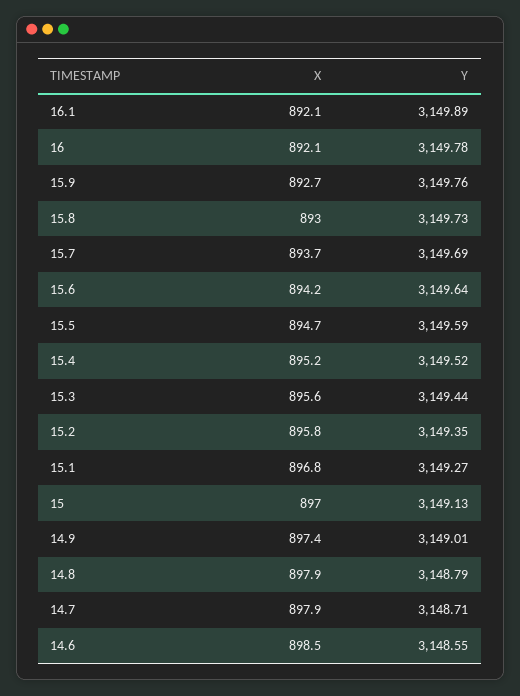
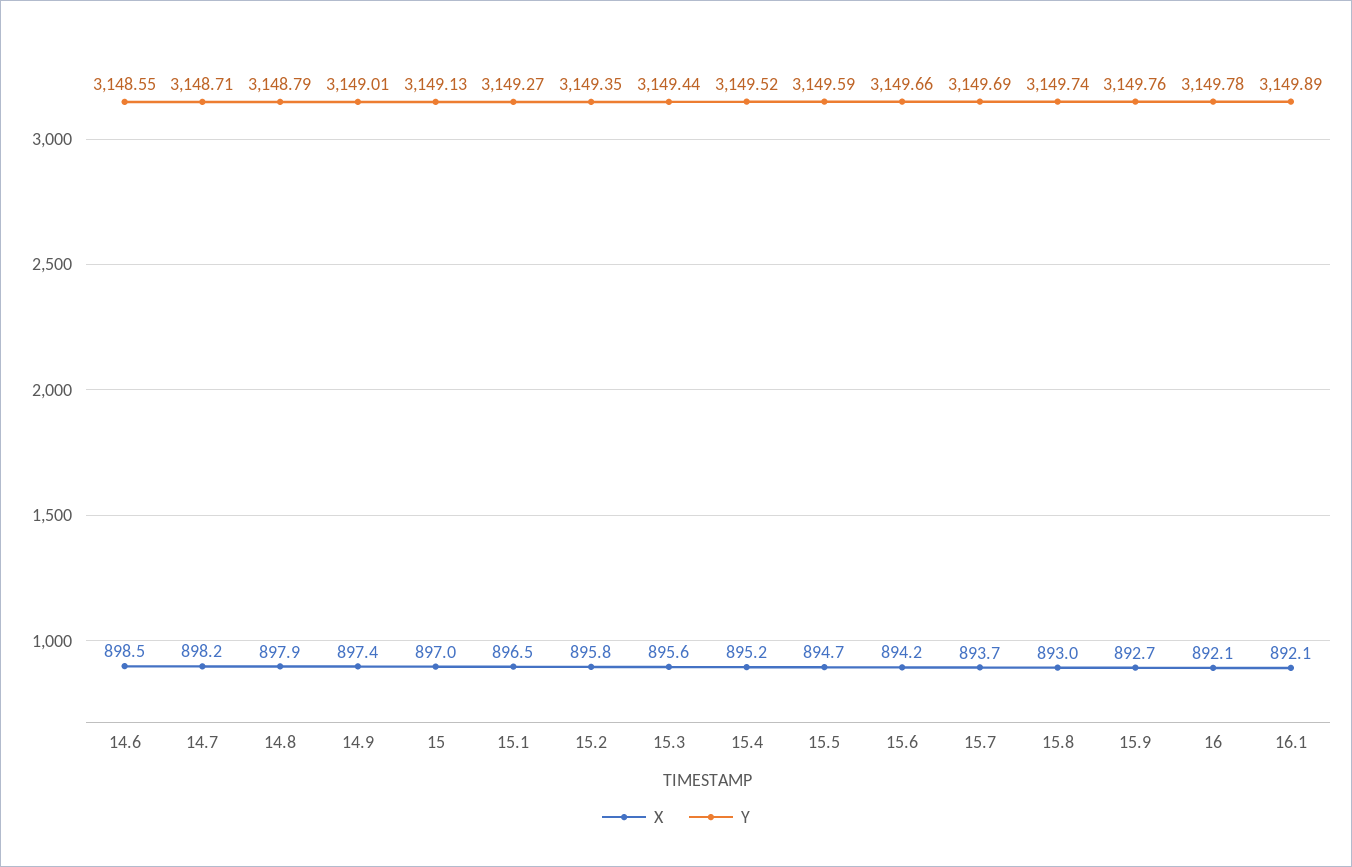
  {
    "X": {
      "16.1": 892.1,
      "16": 892.1,
      "15.9": 892.7,
      "15.8": 893,
      "15.7": 893.7,
      "15.6": 894.2,
      "15.5": 894.7,
      "15.4": 895.2,
      "15.3": 895.6,
      "15.2": 895.8,
-     "15.1": 896.8,
+     "15.1": 896.5,
      "15": 897,
      "14.9": 897.4,
      "14.8": 897.9,
-     "14.7": 897.9,
+     "14.7": 898.2,
      "14.6": 898.5
    },
    "Y": {
      "16.1": 3149.89,
      "16": 3149.78,
      "15.9": 3149.76,
-     "15.8": 3149.73,
+     "15.8": 3149.74,
      "15.7": 3149.69,
-     "15.6": 3149.64,
+     "15.6": 3149.66,
      "15.5": 3149.59,
      "15.4": 3149.52,
      "15.3": 3149.44,
      "15.2": 3149.35,
      "15.1": 3149.27,
      "15": 3149.13,
      "14.9": 3149.01,
      "14.8": 3148.79,
      "14.7": 3148.71,
      "14.6": 3148.55
    }
  }

